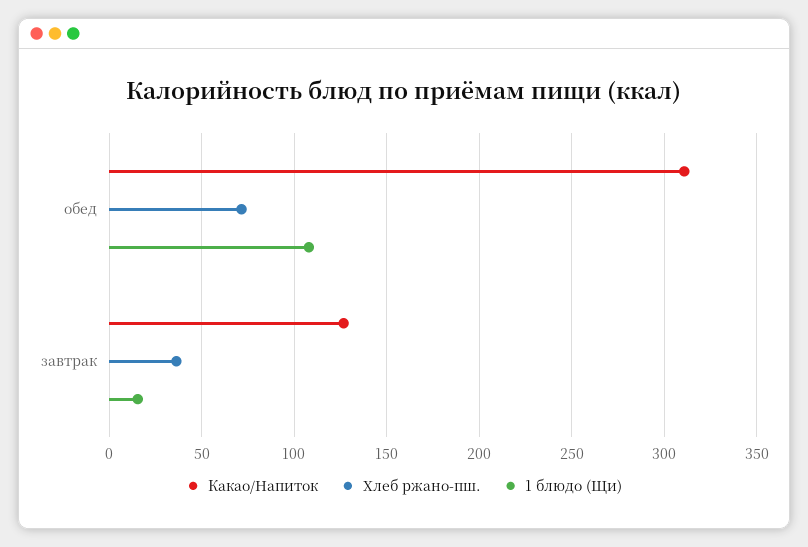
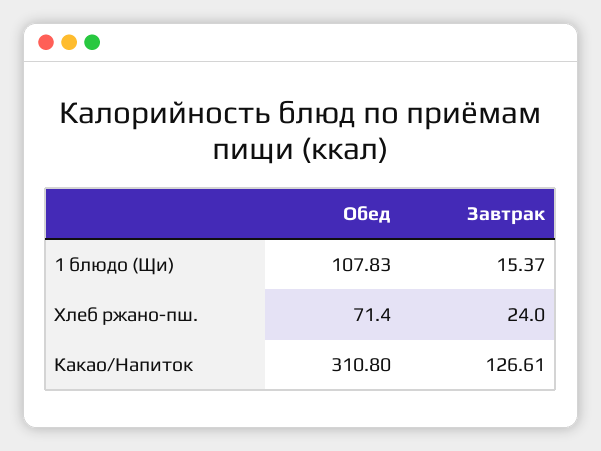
  {
    "Какао/Напиток": {
      "обед": 310.8,
      "завтрак": 126.61
    },
    "Хлеб ржано-пш.": {
      "обед": 71.4,
-     "завтрак": 35
+     "завтрак": 24
    },
    "1 блюдо (Щи)": {
      "обед": 107.83,
      "завтрак": 15.37
    }
  }

